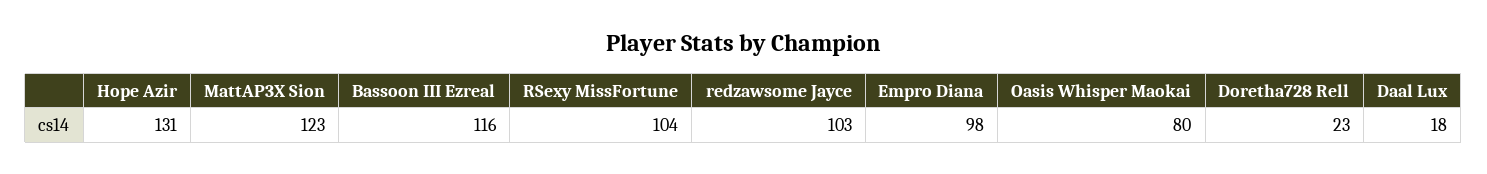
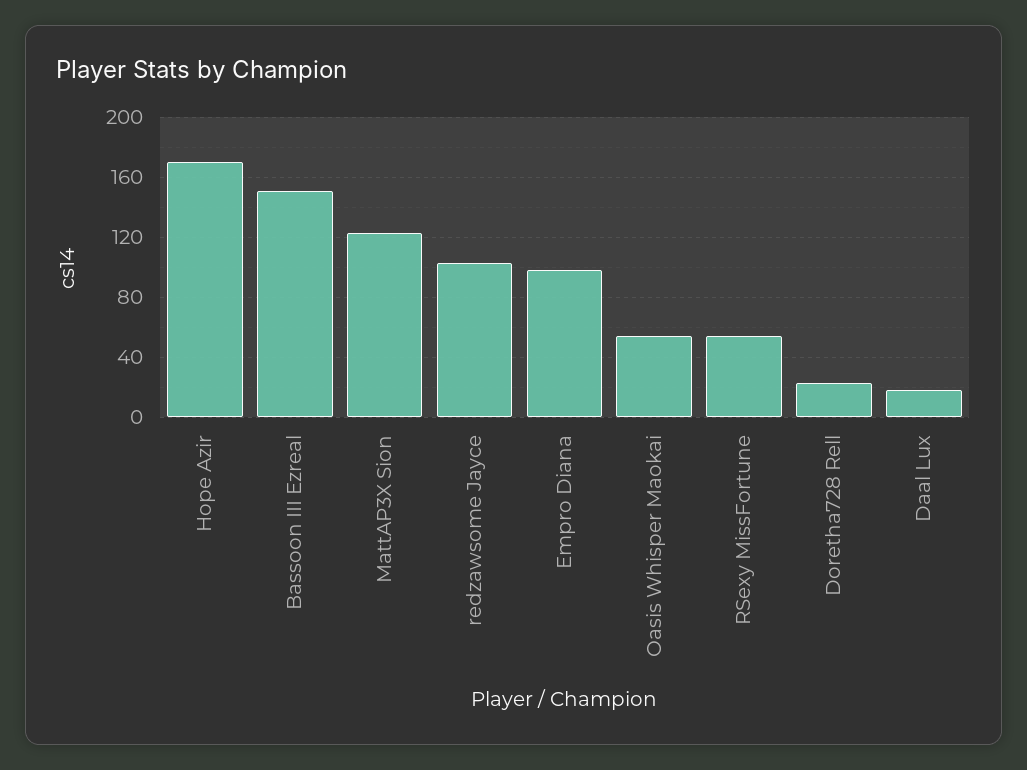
  {
-   "Hope Azir": 131,
+   "Hope Azir": 170,
    "MattAP3X Sion": 123,
-   "Bassoon III Ezreal": 116,
+   "Bassoon III Ezreal": 150,
-   "RSexy MissFortune": 104,
+   "RSexy MissFortune": 55,
    "redzawsome Jayce": 103,
    "Empro Diana": 98,
-   "Oasis Whisper Maokai": 80,
+   "Oasis Whisper Maokai": 55,
    "Doretha728 Rell": 23,
    "Daal Lux": 18
  }

